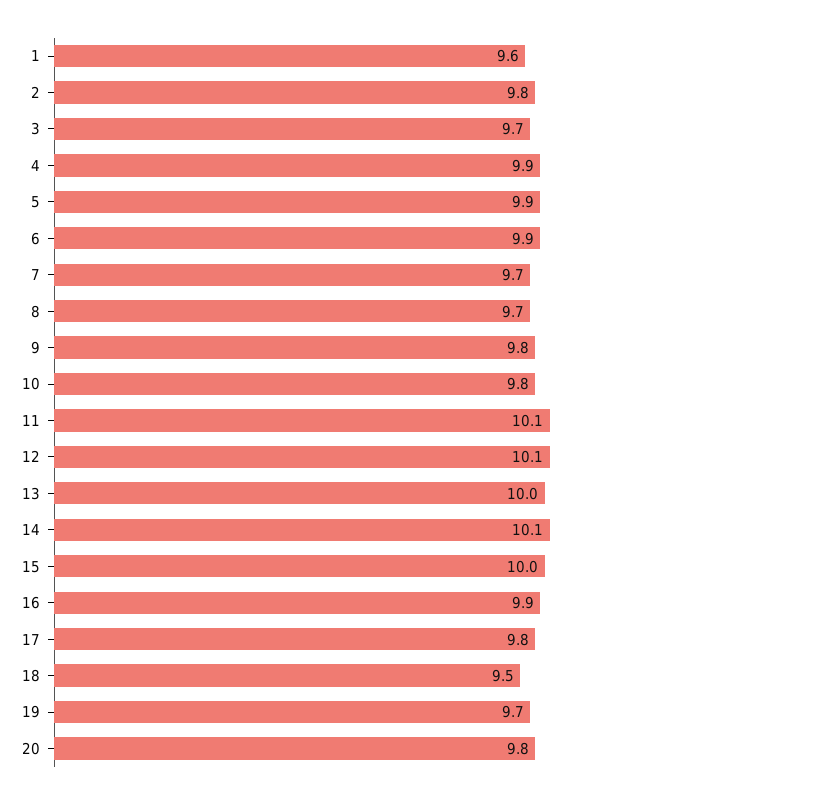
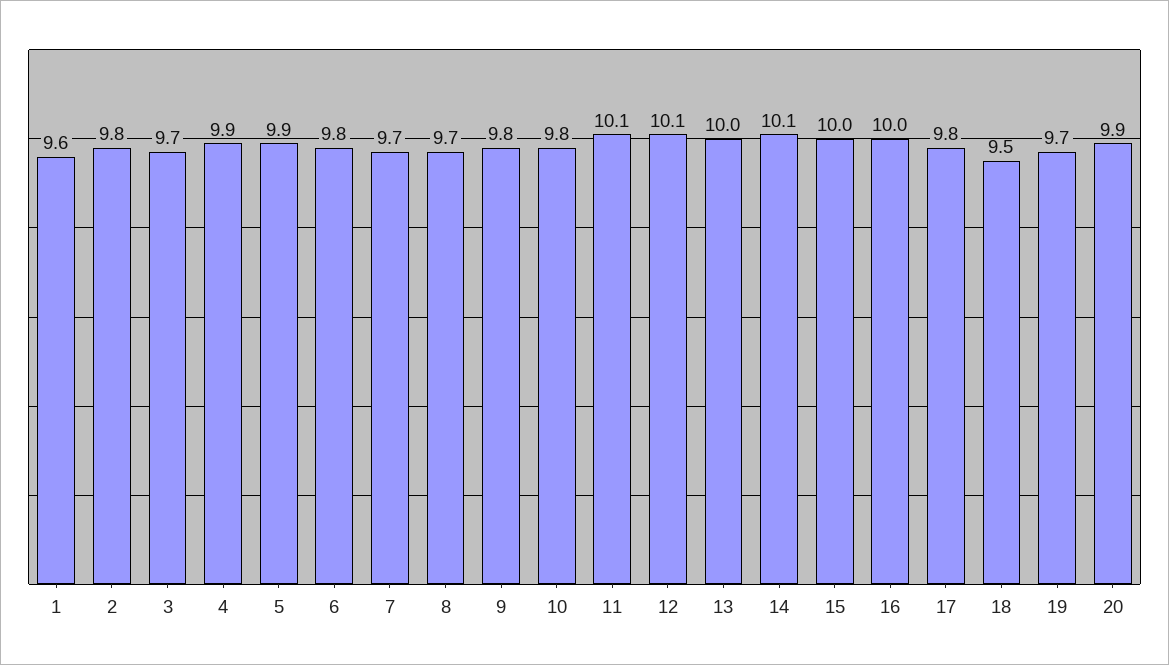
  {
    "1": 9.6,
    "2": 9.8,
    "3": 9.7,
    "4": 9.9,
    "5": 9.9,
-   "6": 9.9,
+   "6": 9.8,
    "7": 9.7,
    "8": 9.7,
    "9": 9.8,
    "10": 9.8,
    "11": 10.1,
    "12": 10.1,
    "13": 10,
    "14": 10.1,
    "15": 10,
-   "16": 9.9,
+   "16": 10,
    "17": 9.8,
    "18": 9.5,
    "19": 9.7,
-   "20": 9.8
+   "20": 9.9
  }

